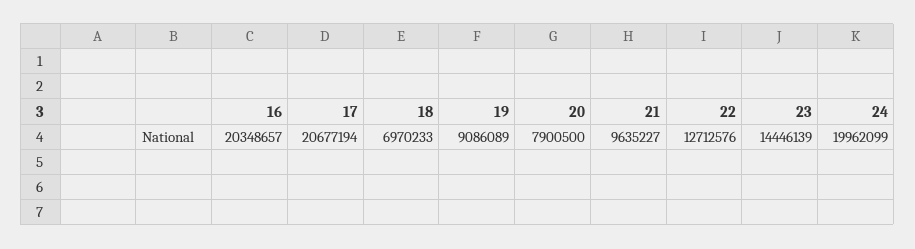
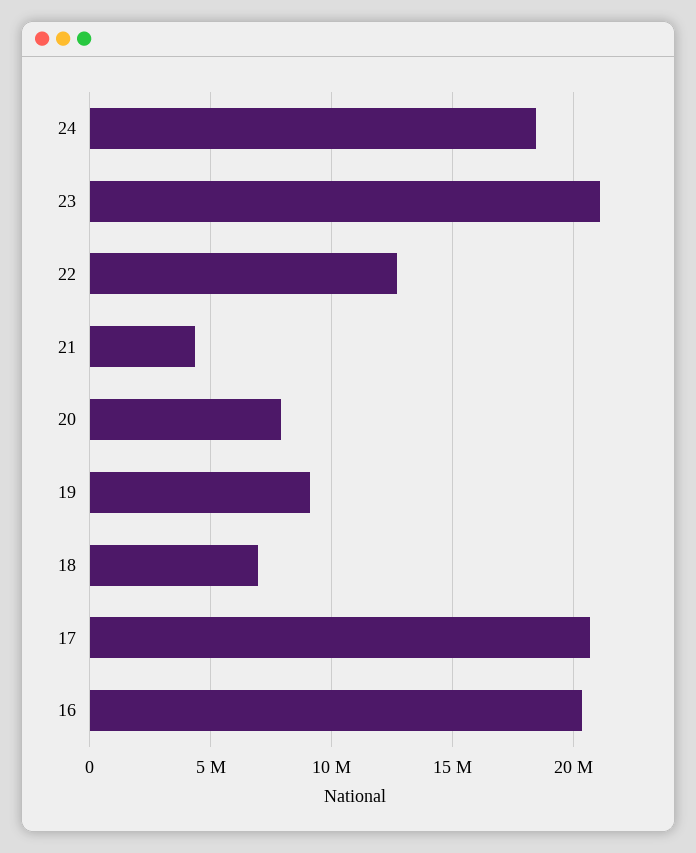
  {
    "16": 20348657,
    "17": 20677194,
    "18": 6970233,
    "19": 9086089,
    "20": 7900500,
-   "21": 9635227,
+   "21": 4500000,
    "22": 12712576,
-   "23": 14446139,
+   "23": 21000000,
-   "24": 19962099
+   "24": 18500000
  }

